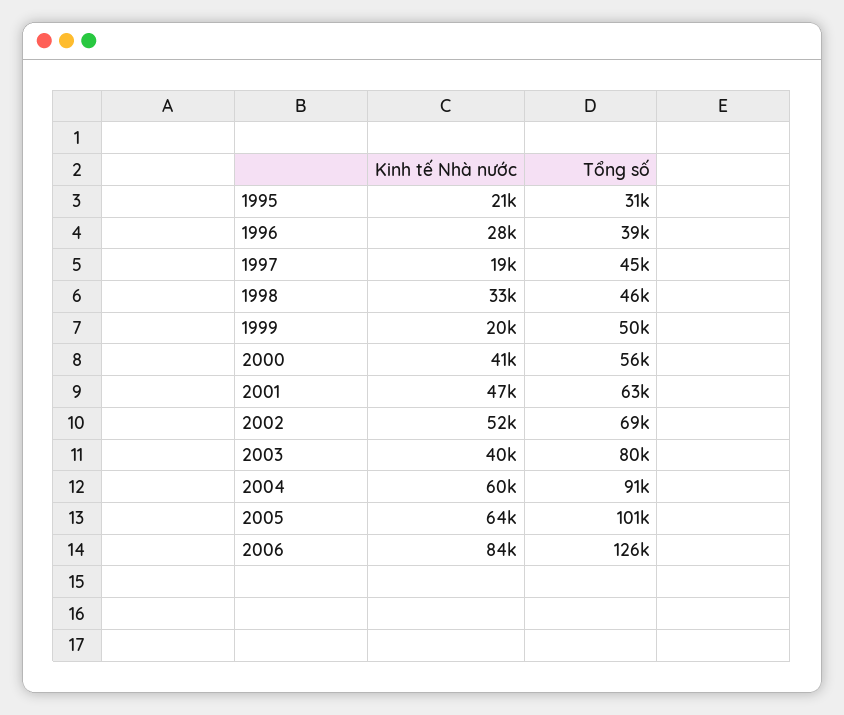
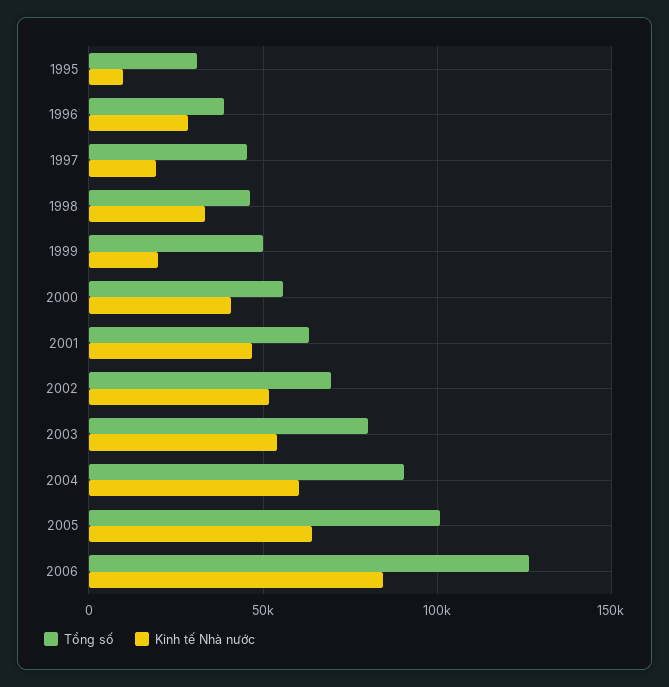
  {
    "Kinh tế Nhà nước": {
-     "1995": 21000,
+     "1995": 10000,
      "1996": 28000,
      "1997": 19000,
      "1998": 33000,
      "1999": 20000,
      "2000": 41000,
      "2001": 47000,
      "2002": 52000,
-     "2003": 40000,
+     "2003": 55000,
      "2004": 60000,
      "2005": 64000,
      "2006": 84000
    },
    "Tổng số": {
      "1995": 31000,
      "1996": 39000,
      "1997": 45000,
      "1998": 46000,
      "1999": 50000,
      "2000": 56000,
      "2001": 63000,
      "2002": 69000,
      "2003": 80000,
      "2004": 91000,
      "2005": 101000,
      "2006": 126000
    }
  }

